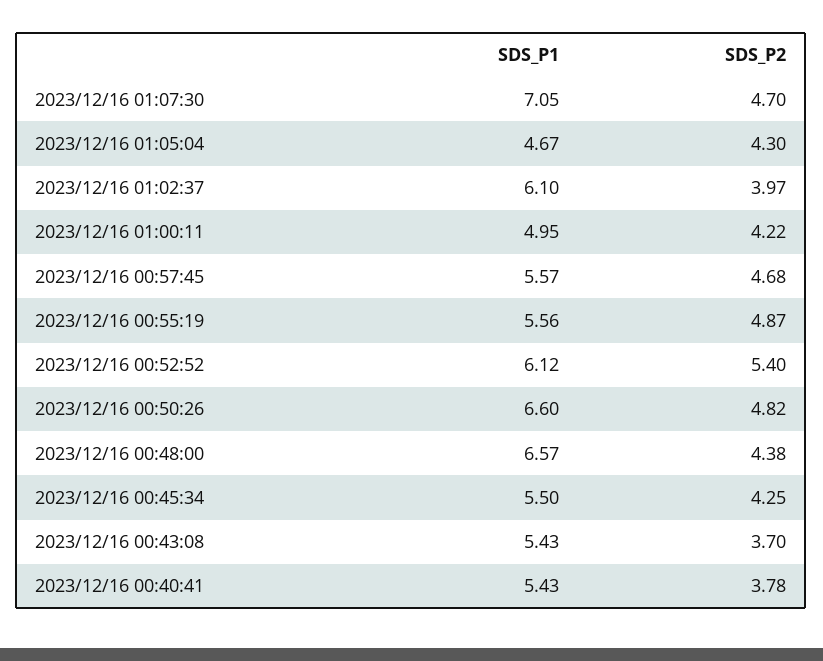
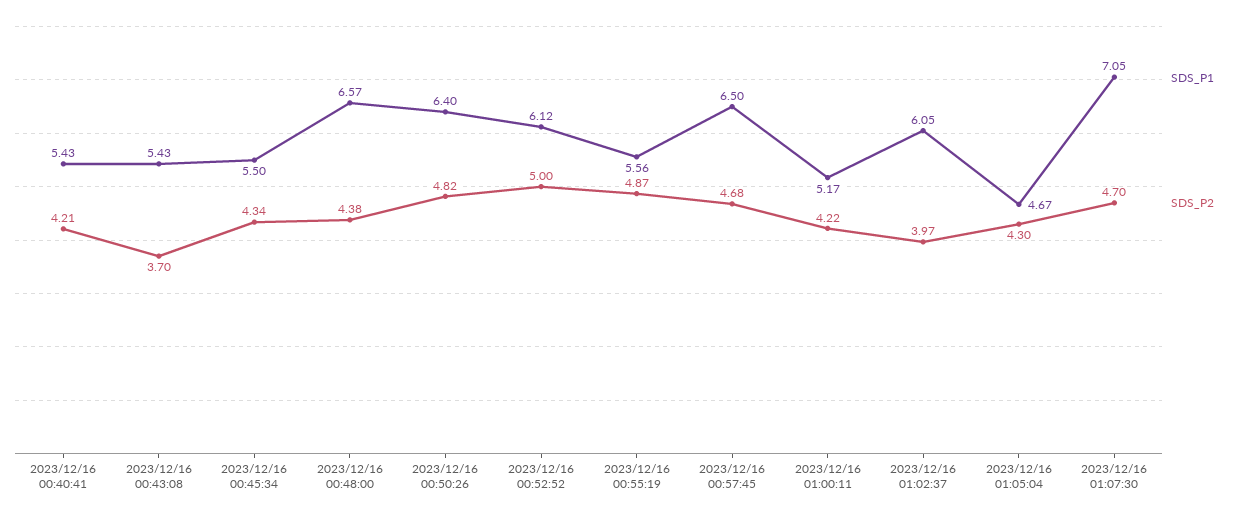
  {
    "SDS_P1": {
      "2023/12/16 01:07:30": 7.05,
      "2023/12/16 01:05:04": 4.67,
-     "2023/12/16 01:02:37": 6.1,
+     "2023/12/16 01:02:37": 6.05,
-     "2023/12/16 01:00:11": 4.95,
+     "2023/12/16 01:00:11": 5.17,
-     "2023/12/16 00:57:45": 5.57,
+     "2023/12/16 00:57:45": 6.5,
      "2023/12/16 00:55:19": 5.56,
      "2023/12/16 00:52:52": 6.12,
-     "2023/12/16 00:50:26": 6.6,
+     "2023/12/16 00:50:26": 6.4,
      "2023/12/16 00:48:00": 6.57,
      "2023/12/16 00:45:34": 5.5,
      "2023/12/16 00:43:08": 5.43,
      "2023/12/16 00:40:41": 5.43
    },
    "SDS_P2": {
      "2023/12/16 01:07:30": 4.7,
      "2023/12/16 01:05:04": 4.3,
      "2023/12/16 01:02:37": 3.97,
      "2023/12/16 01:00:11": 4.22,
      "2023/12/16 00:57:45": 4.68,
      "2023/12/16 00:55:19": 4.87,
-     "2023/12/16 00:52:52": 5.4,
+     "2023/12/16 00:52:52": 5,
      "2023/12/16 00:50:26": 4.82,
      "2023/12/16 00:48:00": 4.38,
-     "2023/12/16 00:45:34": 4.25,
+     "2023/12/16 00:45:34": 4.34,
      "2023/12/16 00:43:08": 3.7,
-     "2023/12/16 00:40:41": 3.78
+     "2023/12/16 00:40:41": 4.21
    }
  }

